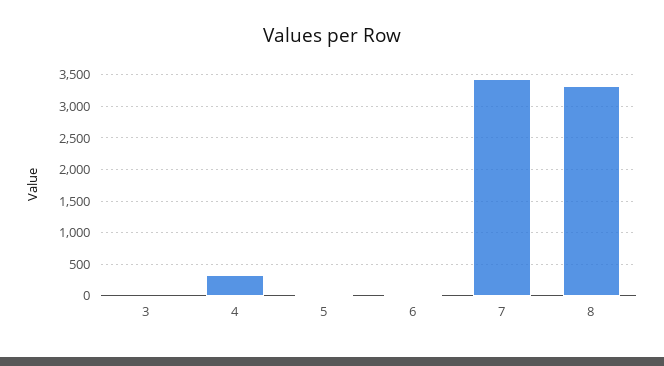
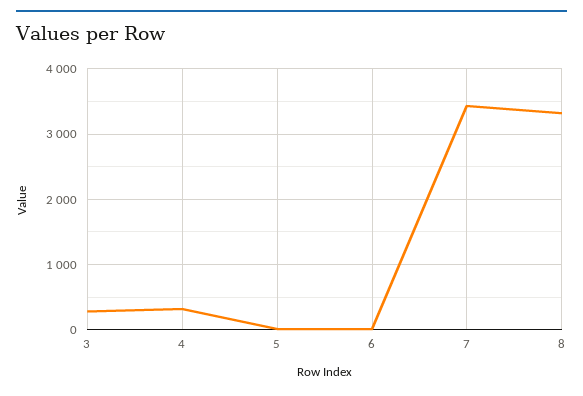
  {
-   "3": 0,
+   "3": 300,
    "4": 300,
    "5": 0,
    "6": 0,
    "7": 3400,
    "8": 3300
  }

